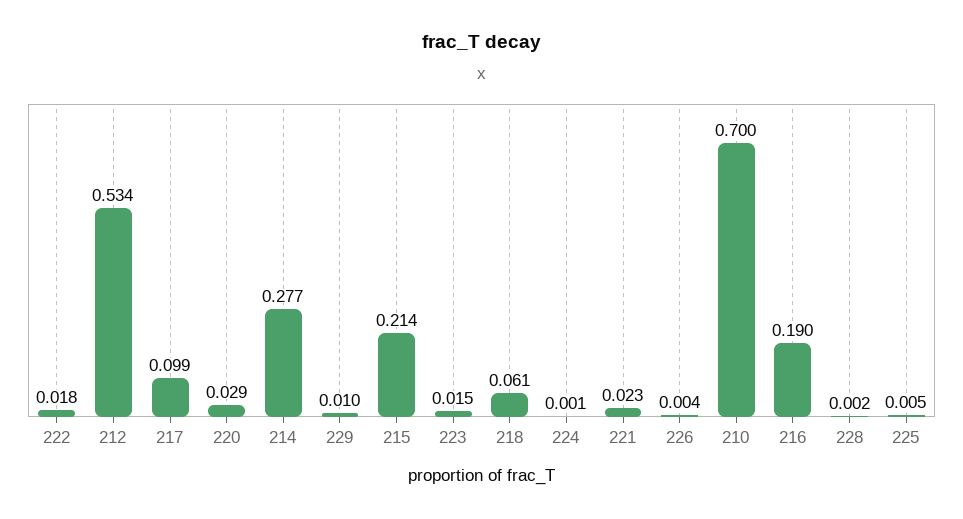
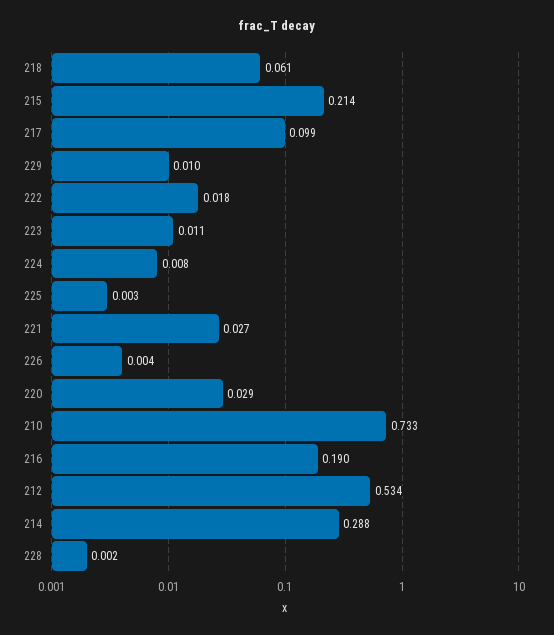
  {
    "222": 0.018,
    "212": 0.534,
    "217": 0.099,
    "220": 0.029,
-   "214": 0.277,
+   "214": 0.288,
    "229": 0.01,
    "215": 0.214,
-   "223": 0.015,
+   "223": 0.011,
    "218": 0.061,
-   "224": 0.001,
+   "224": 0.008,
-   "221": 0.023,
+   "221": 0.027,
    "226": 0.004,
-   "210": 0.7,
+   "210": 0.733,
    "216": 0.19,
    "228": 0.002,
-   "225": 0.005
+   "225": 0.003
  }

